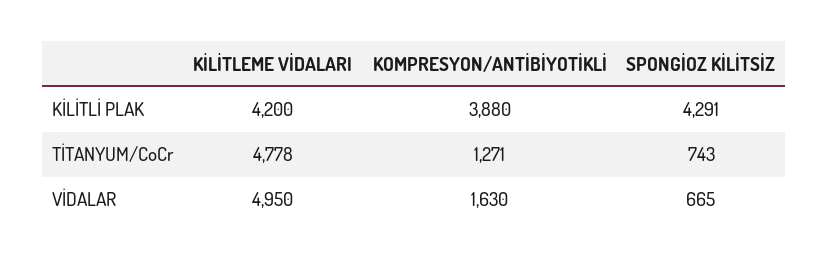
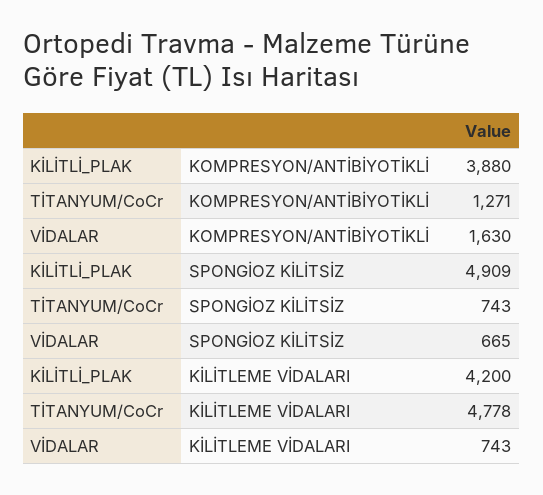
  {
    "KİLİTLEME VİDALARI": {
      "KİLİTLİ PLAK": 4200,
      "TİTANYUM/CoCr": 4778,
-     "VİDALAR": 4950
+     "VİDALAR": 743
    },
    "KOMPRESYON/ANTİBİYOTİKLİ": {
      "KİLİTLİ PLAK": 3880,
      "TİTANYUM/CoCr": 1271,
      "VİDALAR": 1630
    },
    "SPONGİOZ KİLİTSİZ": {
-     "KİLİTLİ PLAK": 4291,
+     "KİLİTLİ PLAK": 4909,
      "TİTANYUM/CoCr": 743,
      "VİDALAR": 665
    }
  }

